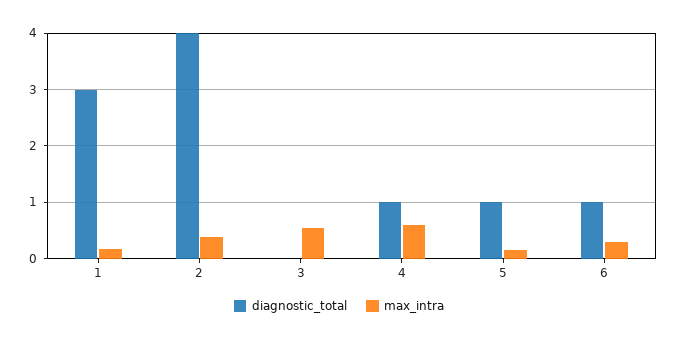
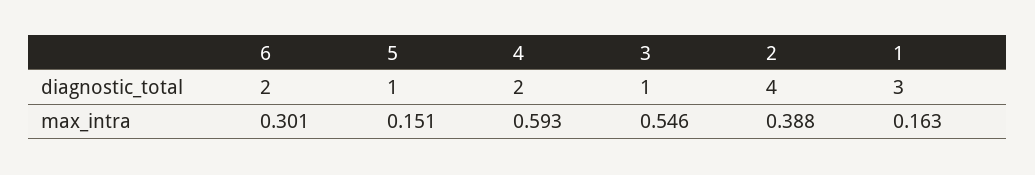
  {
    "diagnostic_total": {
      "1": 3,
      "2": 4,
-     "3": 0,
+     "3": 1,
-     "4": 1,
+     "4": 2,
      "5": 1,
-     "6": 1
+     "6": 2
    },
    "max_intra": {
      "1": 0.163,
      "2": 0.388,
      "3": 0.546,
      "4": 0.593,
      "5": 0.151,
      "6": 0.301
    }
  }

